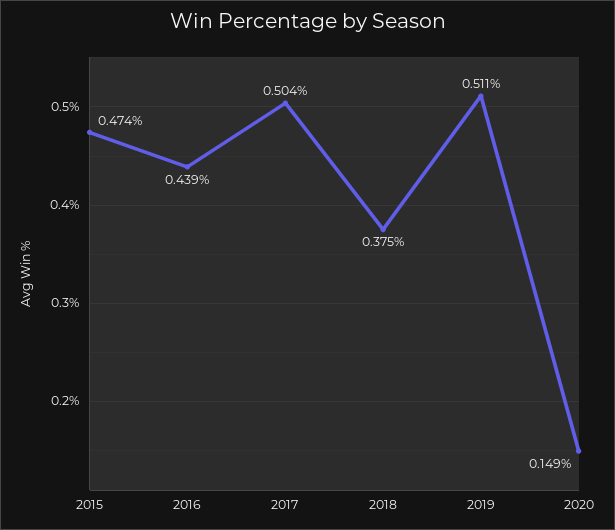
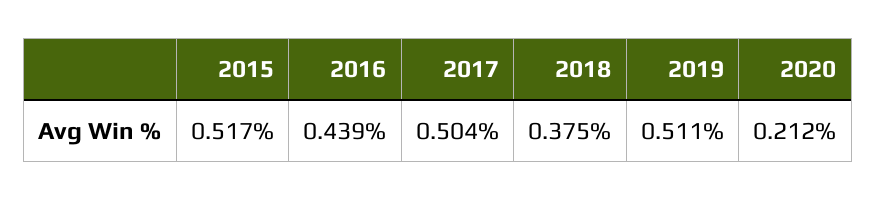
  {
-   "2015": 0.474,
+   "2015": 0.517,
    "2016": 0.439,
    "2017": 0.504,
    "2018": 0.375,
    "2019": 0.511,
-   "2020": 0.149
+   "2020": 0.212
  }

